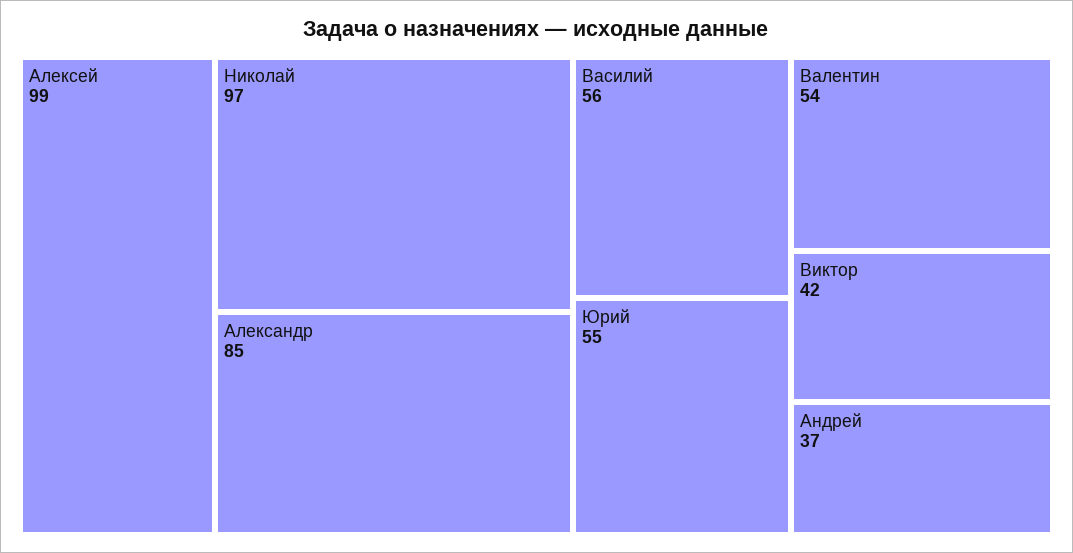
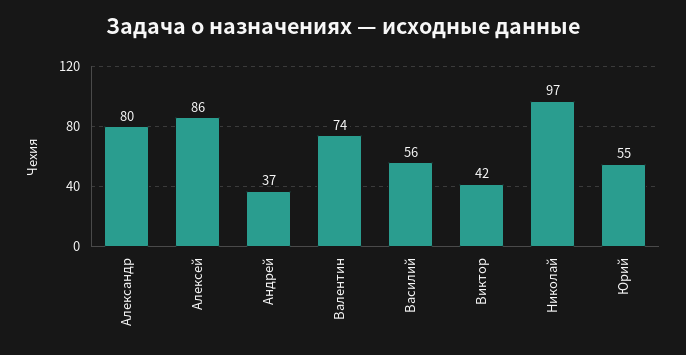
  {
-   "Алексей": 99,
+   "Алексей": 86,
    "Николай": 97,
-   "Александр": 85,
+   "Александр": 80,
    "Василий": 56,
    "Юрий": 55,
-   "Валентин": 54,
+   "Валентин": 74,
    "Виктор": 42,
    "Андрей": 37
  }

